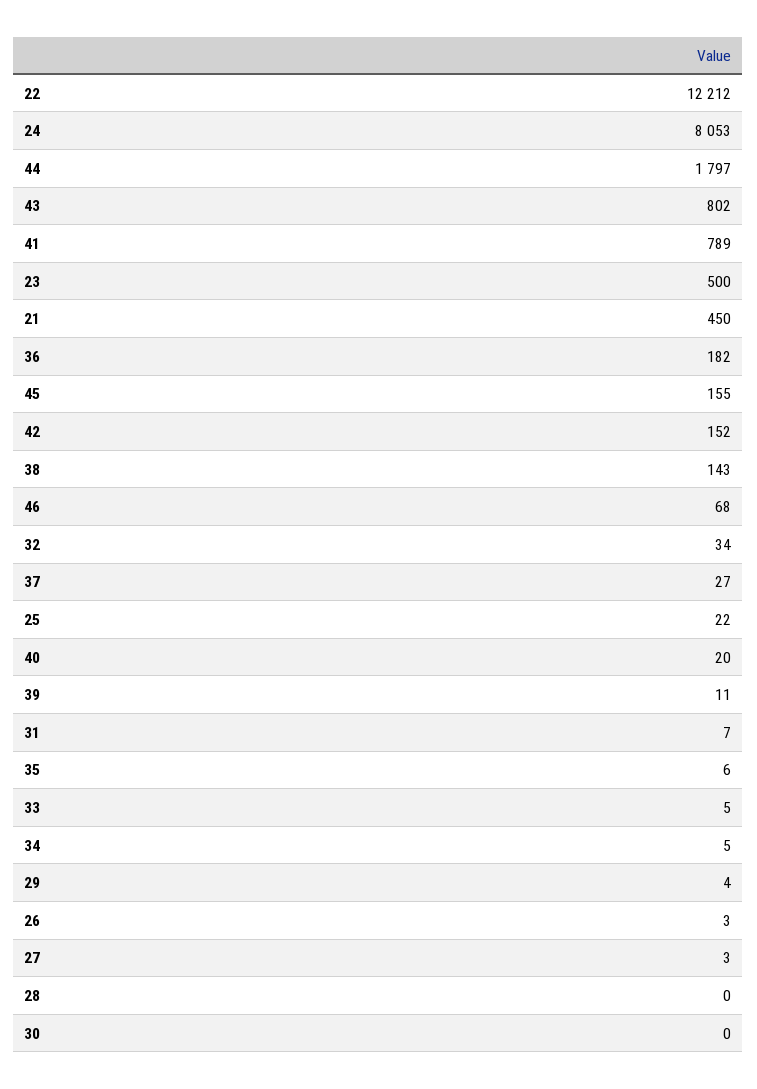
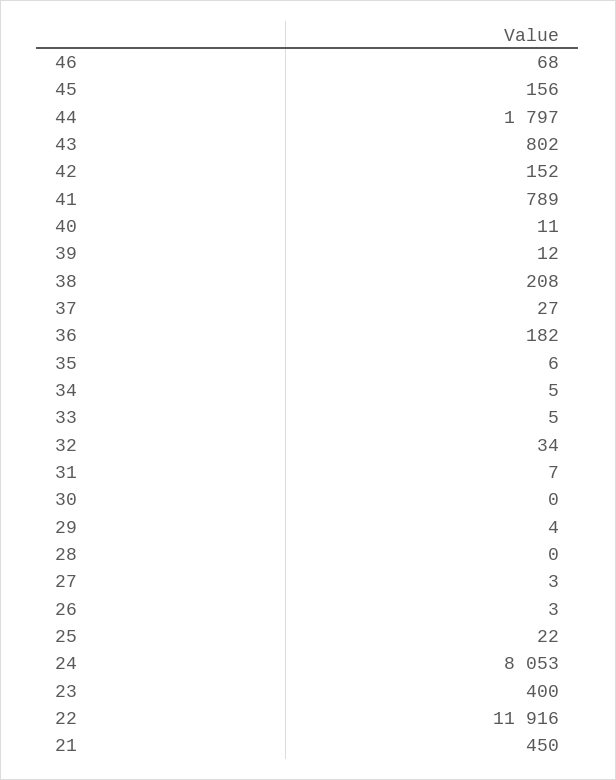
  {
-   "22": 12212,
+   "22": 11916,
    "24": 8053,
    "44": 1797,
    "43": 802,
    "41": 789,
-   "23": 500,
+   "23": 400,
    "21": 450,
    "36": 182,
-   "45": 155,
+   "45": 156,
    "42": 152,
-   "38": 143,
+   "38": 208,
    "46": 68,
    "32": 34,
    "37": 27,
    "25": 22,
-   "40": 20,
+   "40": 11,
-   "39": 11,
+   "39": 12,
    "31": 7,
    "35": 6,
    "33": 5,
    "34": 5,
    "29": 4,
    "26": 3,
    "27": 3,
    "28": 0,
    "30": 0
  }

